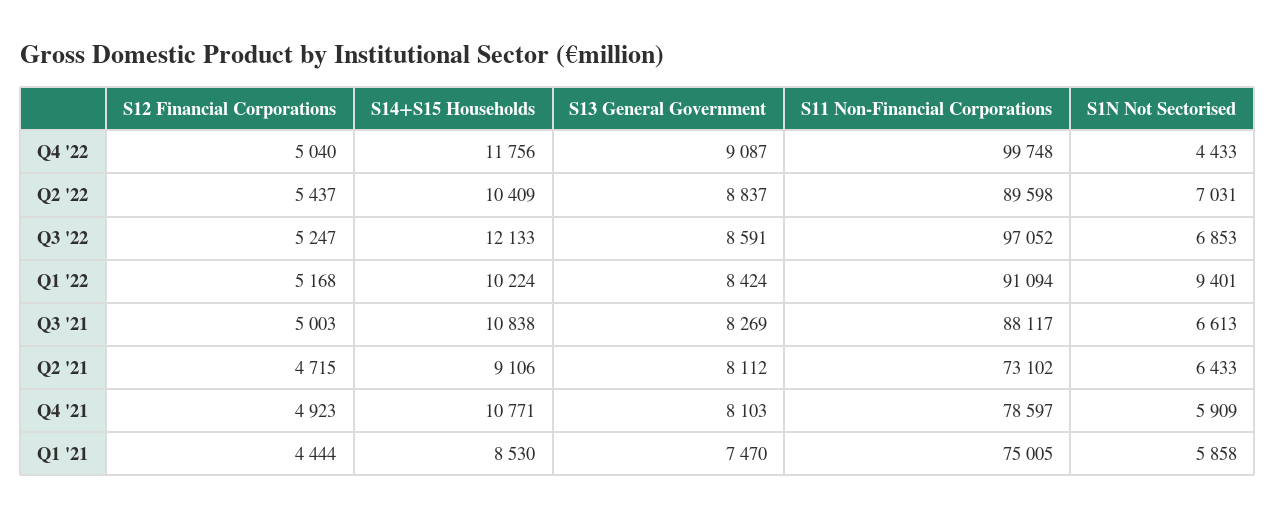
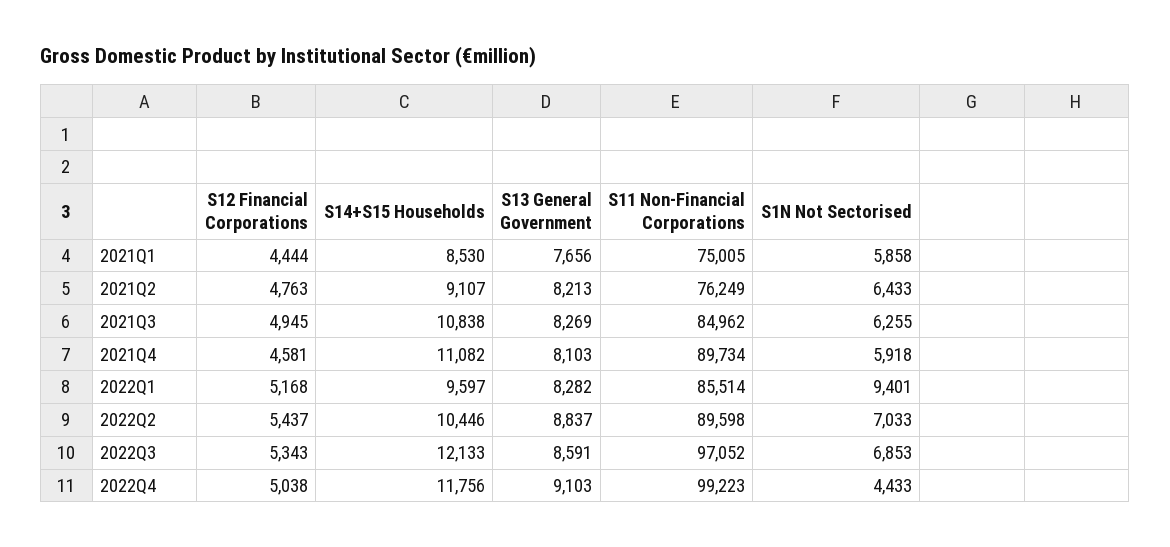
  {
    "S12 Financial Corporations": {
-     "Q4 '22": 5040,
+     "Q4 '22": 5038,
      "Q2 '22": 5437,
-     "Q3 '22": 5247,
+     "Q3 '22": 5343,
      "Q1 '22": 5168,
-     "Q3 '21": 5003,
+     "Q3 '21": 4945,
-     "Q2 '21": 4715,
+     "Q2 '21": 4763,
-     "Q4 '21": 4923,
+     "Q4 '21": 4581,
      "Q1 '21": 4444
    },
    "S14+S15 Households": {
      "Q4 '22": 11756,
-     "Q2 '22": 10409,
+     "Q2 '22": 10446,
      "Q3 '22": 12133,
-     "Q1 '22": 10224,
+     "Q1 '22": 9597,
      "Q3 '21": 10838,
-     "Q2 '21": 9106,
+     "Q2 '21": 9107,
-     "Q4 '21": 10771,
+     "Q4 '21": 11082,
      "Q1 '21": 8530
    },
    "S13 General Government": {
-     "Q4 '22": 9087,
+     "Q4 '22": 9103,
      "Q2 '22": 8837,
      "Q3 '22": 8591,
-     "Q1 '22": 8424,
+     "Q1 '22": 8282,
      "Q3 '21": 8269,
-     "Q2 '21": 8112,
+     "Q2 '21": 8213,
      "Q4 '21": 8103,
-     "Q1 '21": 7470
+     "Q1 '21": 7656
    },
    "S11 Non-Financial Corporations": {
-     "Q4 '22": 99748,
+     "Q4 '22": 99223,
      "Q2 '22": 89598,
      "Q3 '22": 97052,
-     "Q1 '22": 91094,
+     "Q1 '22": 85514,
-     "Q3 '21": 88117,
+     "Q3 '21": 84962,
-     "Q2 '21": 73102,
+     "Q2 '21": 76249,
-     "Q4 '21": 78597,
+     "Q4 '21": 89734,
      "Q1 '21": 75005
    },
    "S1N Not Sectorised": {
      "Q4 '22": 4433,
-     "Q2 '22": 7031,
+     "Q2 '22": 7033,
      "Q3 '22": 6853,
      "Q1 '22": 9401,
-     "Q3 '21": 6613,
+     "Q3 '21": 6255,
      "Q2 '21": 6433,
-     "Q4 '21": 5909,
+     "Q4 '21": 5918,
      "Q1 '21": 5858
    }
  }

